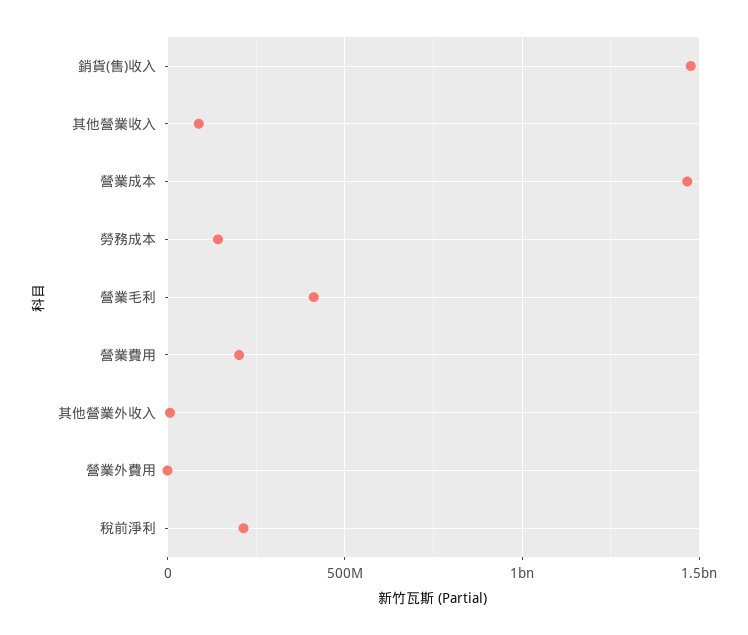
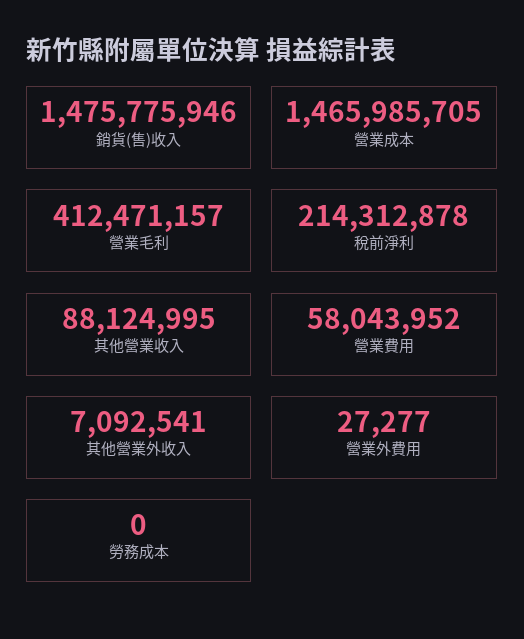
  {
    "銷貨(售)收入": 1475775946,
    "其他營業收入": 88124995,
    "營業成本": 1465985705,
-   "勞務成本": 150000000,
+   "勞務成本": 0,
    "營業毛利": 412471157,
-   "營業費用": 200000000,
+   "營業費用": 58043952,
    "其他營業外收入": 7092541,
    "營業外費用": 27277,
    "稅前淨利": 214312878
  }

